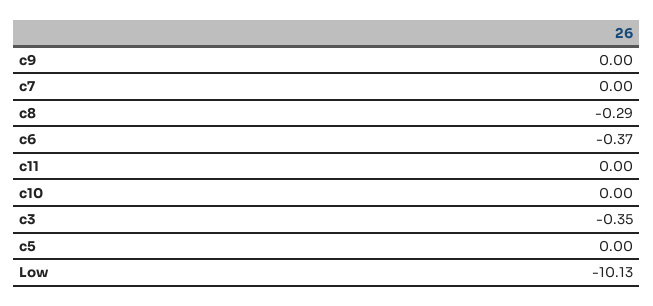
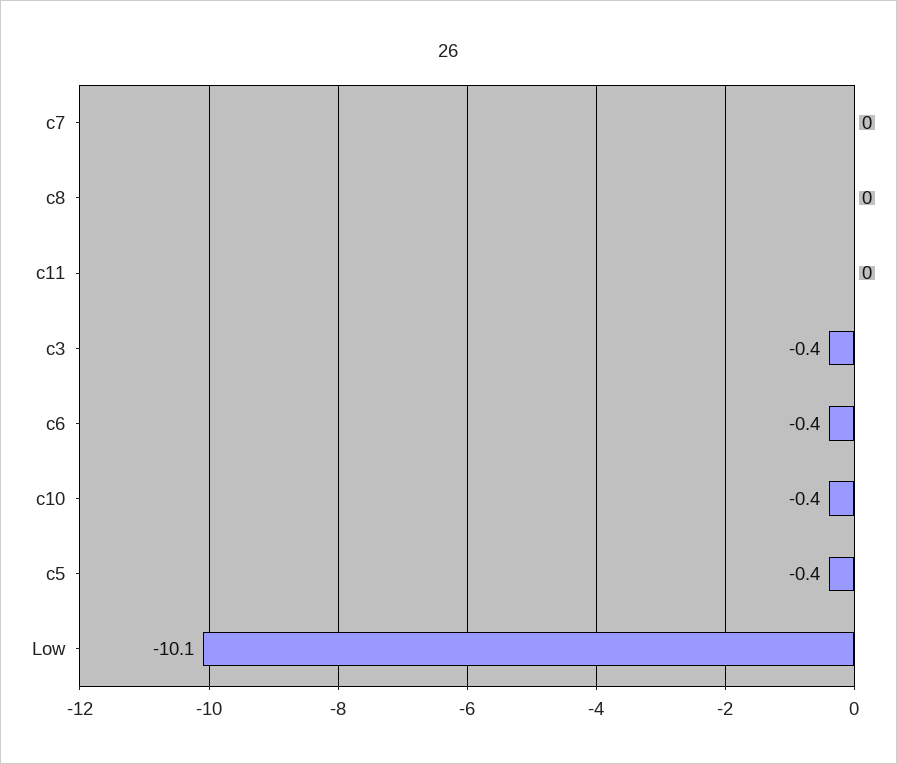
  {
-   "c9": 0,
    "c7": 0,
-   "c8": -0.29,
+   "c8": 0,
    "c6": -0.37,
    "c11": 0,
-   "c10": 0,
+   "c10": -0.4,
    "c3": -0.35,
-   "c5": 0,
+   "c5": -0.4,
    "Low": -10.13
  }

